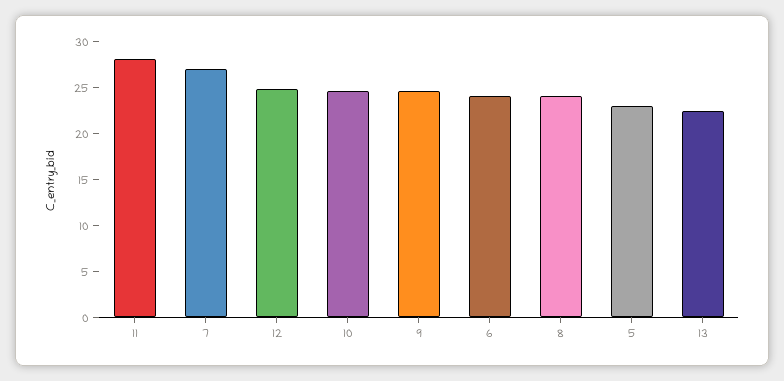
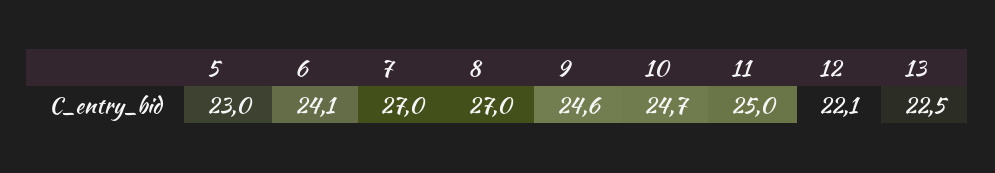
  {
-   "11": 28,
+   "11": 25,
    "7": 27,
-   "12": 25,
+   "12": 22.1,
    "10": 24.7,
    "9": 24.6,
    "6": 24.1,
-   "8": 24,
+   "8": 27,
    "5": 23,
    "13": 22.5
  }

